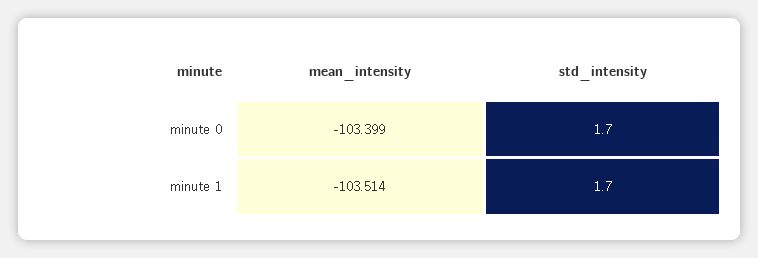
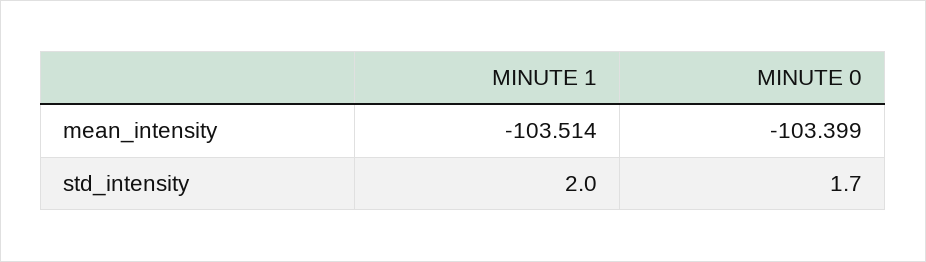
  {
    "mean_intensity": {
      "minute 0": -103.399,
      "minute 1": -103.514
    },
    "std_intensity": {
      "minute 0": 1.7,
-     "minute 1": 1.7
+     "minute 1": 2
    }
  }

